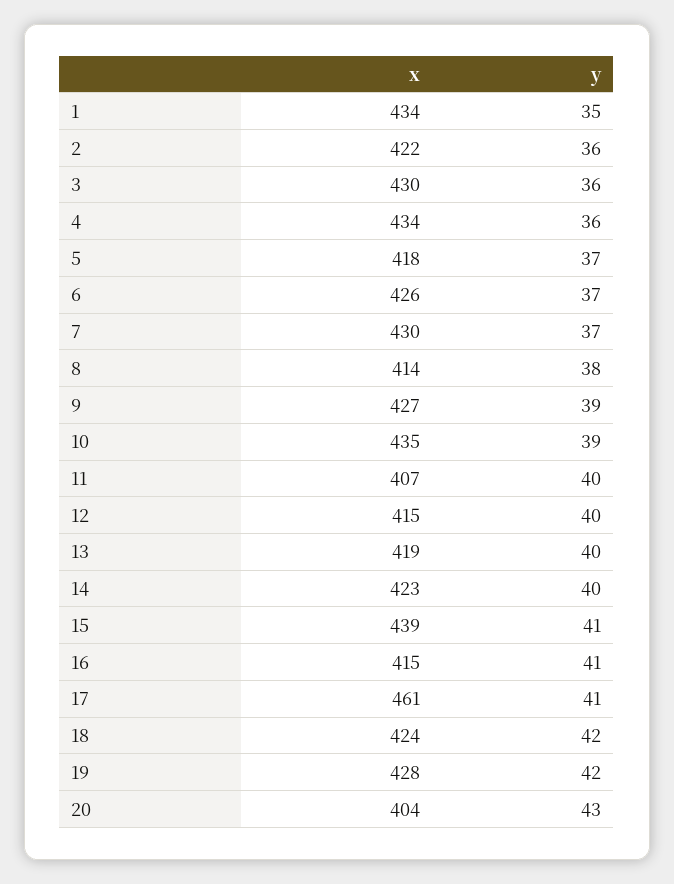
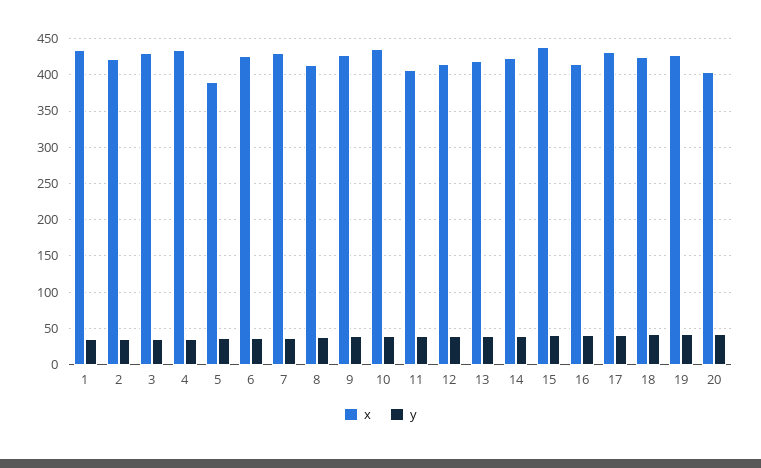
  {
    "x": {
      "1": 434,
      "2": 422,
      "3": 430,
      "4": 434,
-     "5": 418,
+     "5": 390,
      "6": 426,
      "7": 430,
      "8": 414,
      "9": 427,
      "10": 435,
      "11": 407,
      "12": 415,
      "13": 419,
      "14": 423,
      "15": 439,
      "16": 415,
-     "17": 461,
+     "17": 430,
      "18": 424,
      "19": 428,
      "20": 404
    },
    "y": {
      "1": 35,
      "2": 36,
      "3": 36,
      "4": 36,
      "5": 37,
      "6": 37,
      "7": 37,
      "8": 38,
      "9": 39,
      "10": 39,
      "11": 40,
      "12": 40,
      "13": 40,
      "14": 40,
      "15": 41,
      "16": 41,
      "17": 41,
      "18": 42,
      "19": 42,
      "20": 43
    }
  }

